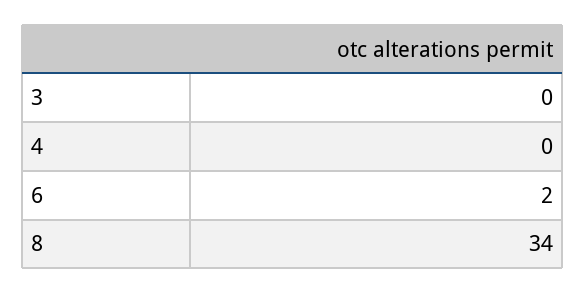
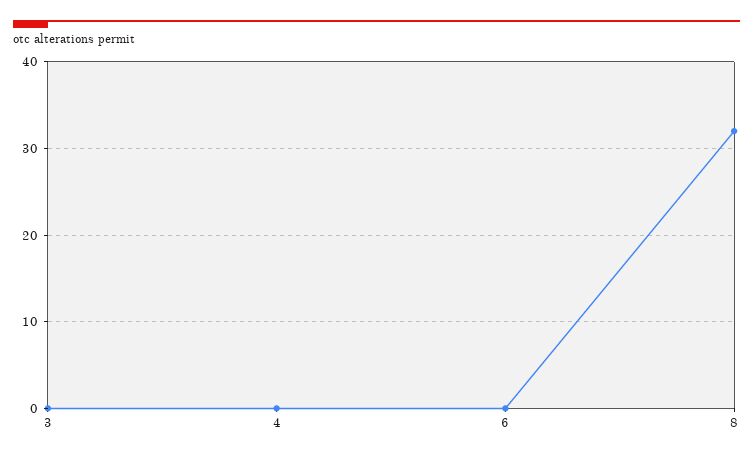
  {
    "3": 0,
    "4": 0,
-   "6": 2,
+   "6": 0,
-   "8": 34
+   "8": 32
  }

